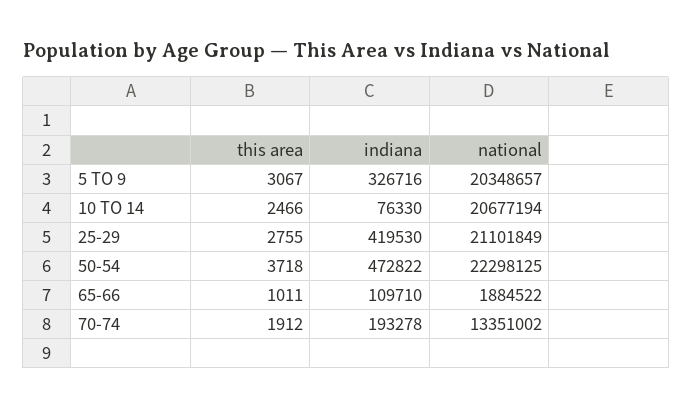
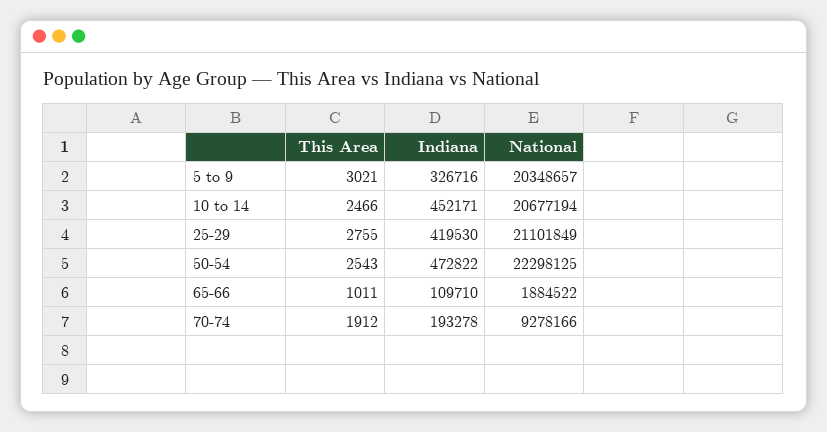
  {
    "this area": {
-     "5 TO 9": 3067,
+     "5 TO 9": 3021,
      "10 TO 14": 2466,
      "25-29": 2755,
-     "50-54": 3718,
+     "50-54": 2543,
      "65-66": 1011,
      "70-74": 1912
    },
    "indiana": {
      "5 TO 9": 326716,
-     "10 TO 14": 76330,
+     "10 TO 14": 452171,
      "25-29": 419530,
      "50-54": 472822,
      "65-66": 109710,
      "70-74": 193278
    },
    "national": {
      "5 TO 9": 20348657,
      "10 TO 14": 20677194,
      "25-29": 21101849,
      "50-54": 22298125,
      "65-66": 1884522,
-     "70-74": 13351002
+     "70-74": 9278166
    }
  }

